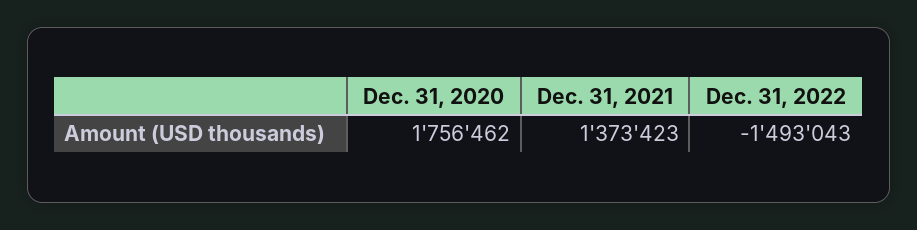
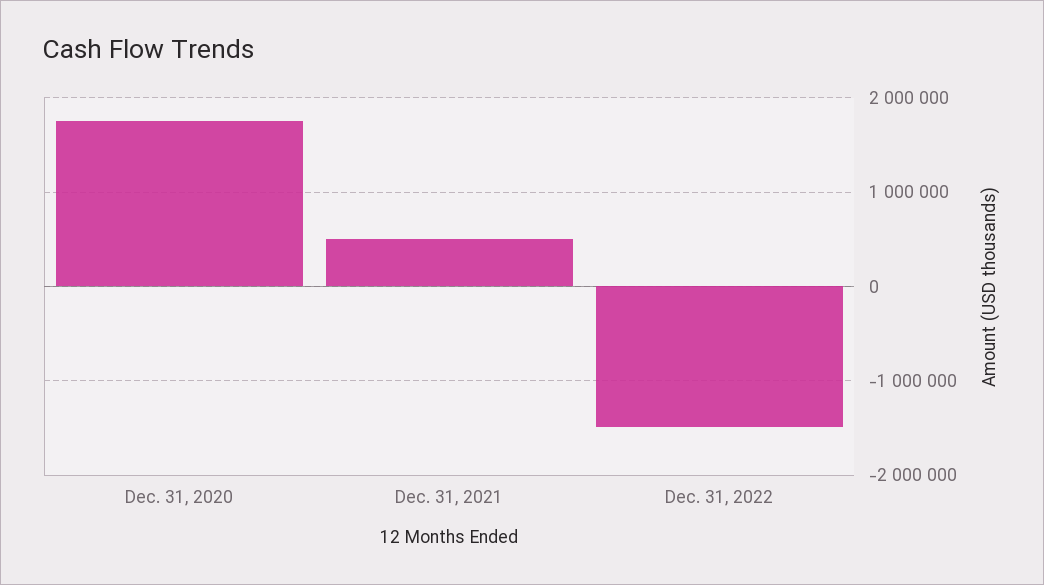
  {
    "Dec. 31, 2020": 1756462,
-   "Dec. 31, 2021": 1373423,
+   "Dec. 31, 2021": 500000,
    "Dec. 31, 2022": -1493043
  }

